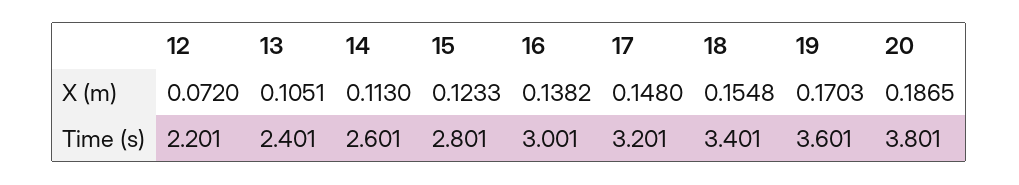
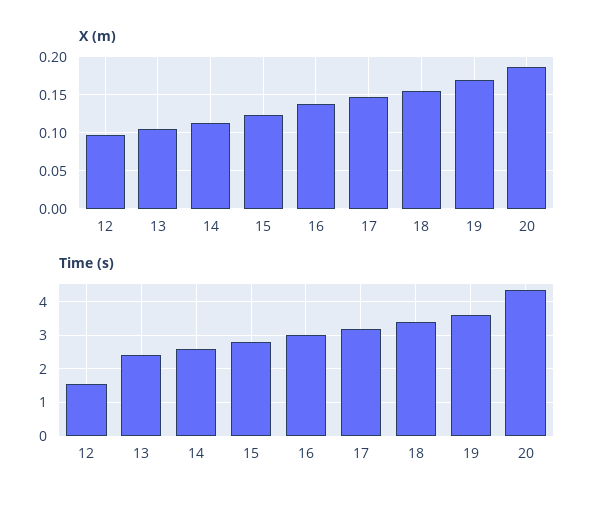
  {
    "X (m)": {
-     "12": 0.072,
+     "12": 0.1,
      "13": 0.1051,
      "14": 0.113,
      "15": 0.1233,
      "16": 0.1382,
      "17": 0.148,
      "18": 0.1548,
      "19": 0.1703,
      "20": 0.1865
    },
    "Time (s)": {
-     "12": 2.201,
+     "12": 1.6,
      "13": 2.401,
      "14": 2.601,
      "15": 2.801,
      "16": 3.001,
      "17": 3.201,
      "18": 3.401,
      "19": 3.601,
-     "20": 3.801
+     "20": 4.4
    }
  }

